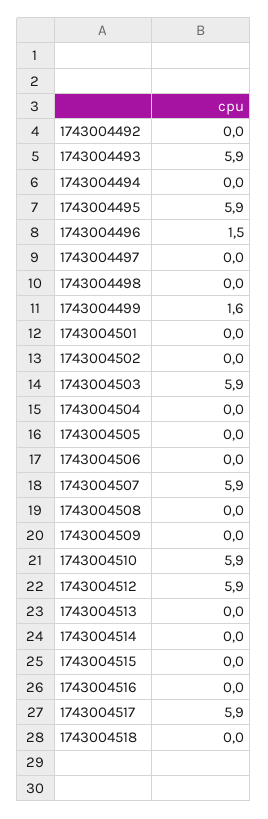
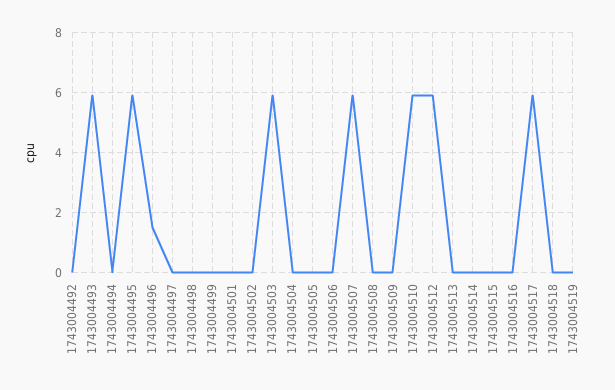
  {
    "1743004492": 0,
    "1743004493": 5.9,
    "1743004494": 0,
    "1743004495": 5.9,
    "1743004496": 1.5,
    "1743004497": 0,
    "1743004498": 0,
-   "1743004499": 1.6,
+   "1743004499": 0,
    "1743004501": 0,
    "1743004502": 0,
    "1743004503": 5.9,
    "1743004504": 0,
    "1743004505": 0,
    "1743004506": 0,
    "1743004507": 5.9,
    "1743004508": 0,
    "1743004509": 0,
    "1743004510": 5.9,
    "1743004512": 5.9,
    "1743004513": 0,
    "1743004514": 0,
    "1743004515": 0,
    "1743004516": 0,
    "1743004517": 5.9,
-   "1743004518": 0
+   "1743004518": 0,
+   "1743004519": 0
  }

